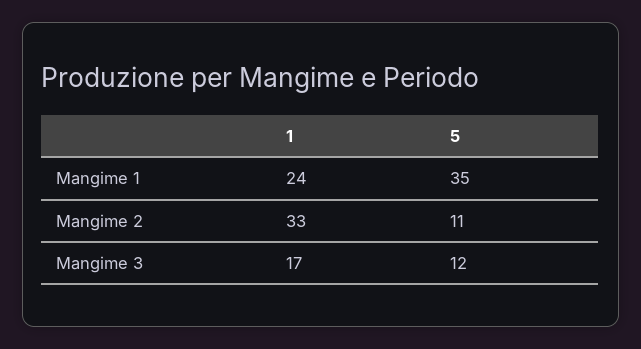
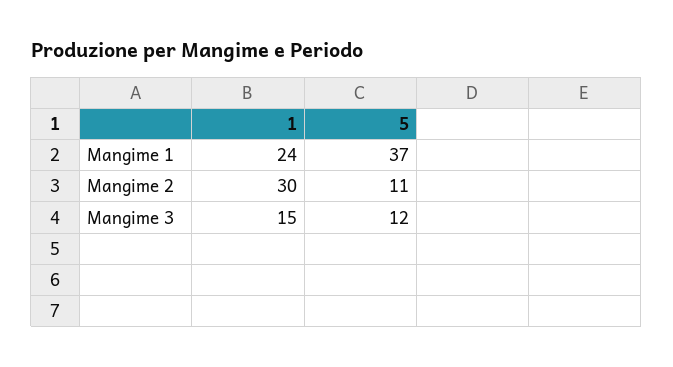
  {
    "1": {
      "Mangime 1": 24,
-     "Mangime 2": 33,
+     "Mangime 2": 30,
-     "Mangime 3": 17
+     "Mangime 3": 15
    },
    "5": {
-     "Mangime 1": 35,
+     "Mangime 1": 37,
      "Mangime 2": 11,
      "Mangime 3": 12
    }
  }

